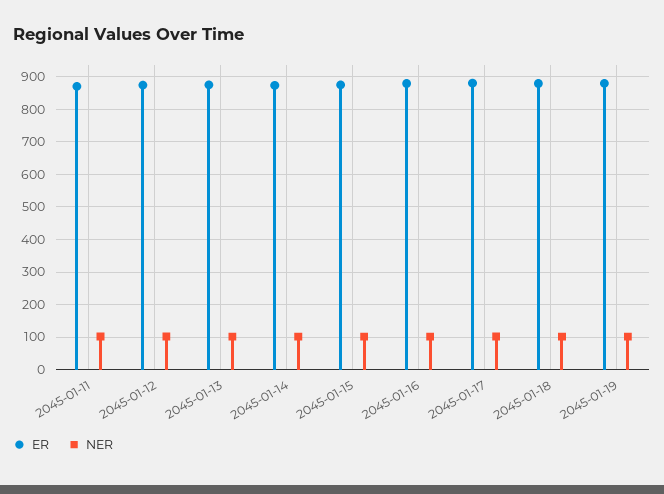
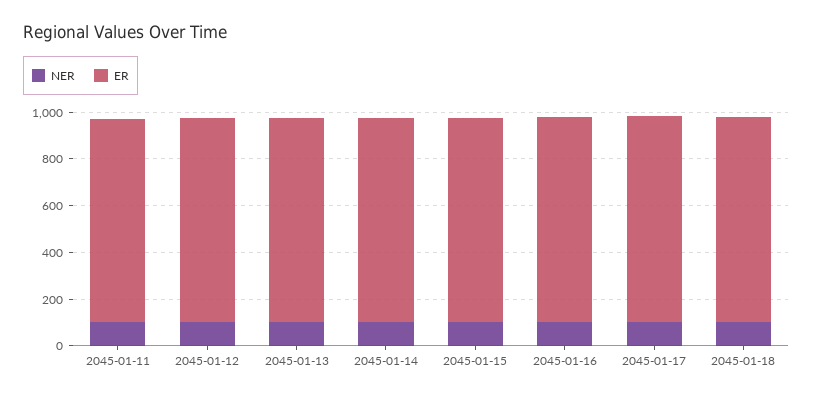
  {
    "ER": {
      "2045-01-11": 880,
      "2045-01-12": 880,
      "2045-01-13": 880,
      "2045-01-14": 880,
      "2045-01-15": 880,
      "2045-01-16": 880,
      "2045-01-17": 880,
-     "2045-01-18": 880,
+     "2045-01-18": 880
-     "2045-01-19": 880
    },
    "NER": {
      "2045-01-11": 100,
      "2045-01-12": 100,
      "2045-01-13": 100,
      "2045-01-14": 100,
      "2045-01-15": 100,
      "2045-01-16": 100,
      "2045-01-17": 100,
-     "2045-01-18": 100,
+     "2045-01-18": 100
-     "2045-01-19": 100
    }
  }

